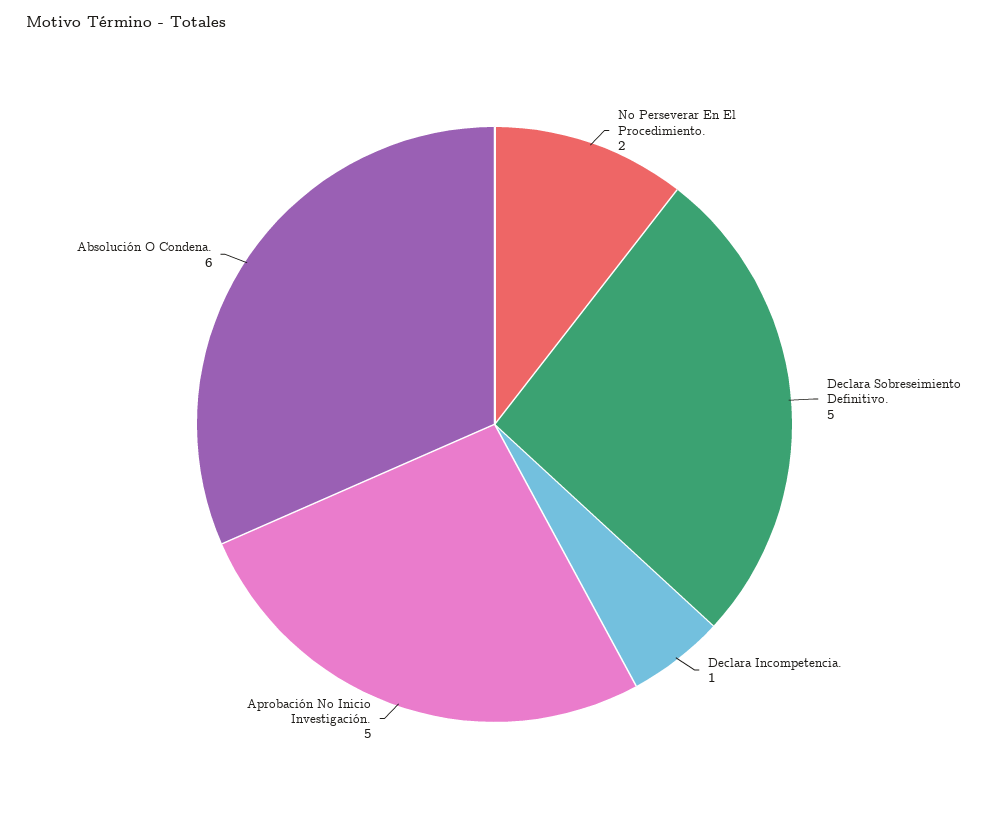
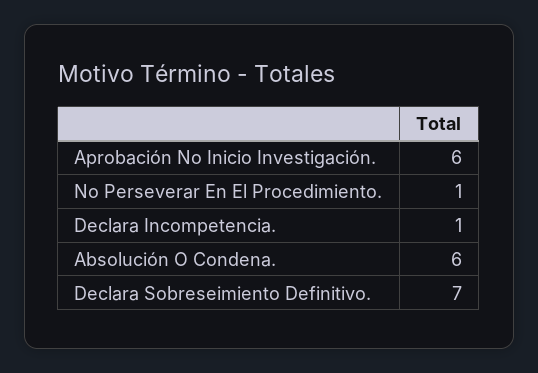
  {
-   "No Perseverar En El Procedimiento.": 2,
+   "No Perseverar En El Procedimiento.": 1,
-   "Declara Sobreseimiento Definitivo.": 5,
+   "Declara Sobreseimiento Definitivo.": 7,
    "Declara Incompetencia.": 1,
-   "Aprobación No Inicio Investigación.": 5,
+   "Aprobación No Inicio Investigación.": 6,
    "Absolución O Condena.": 6
  }

